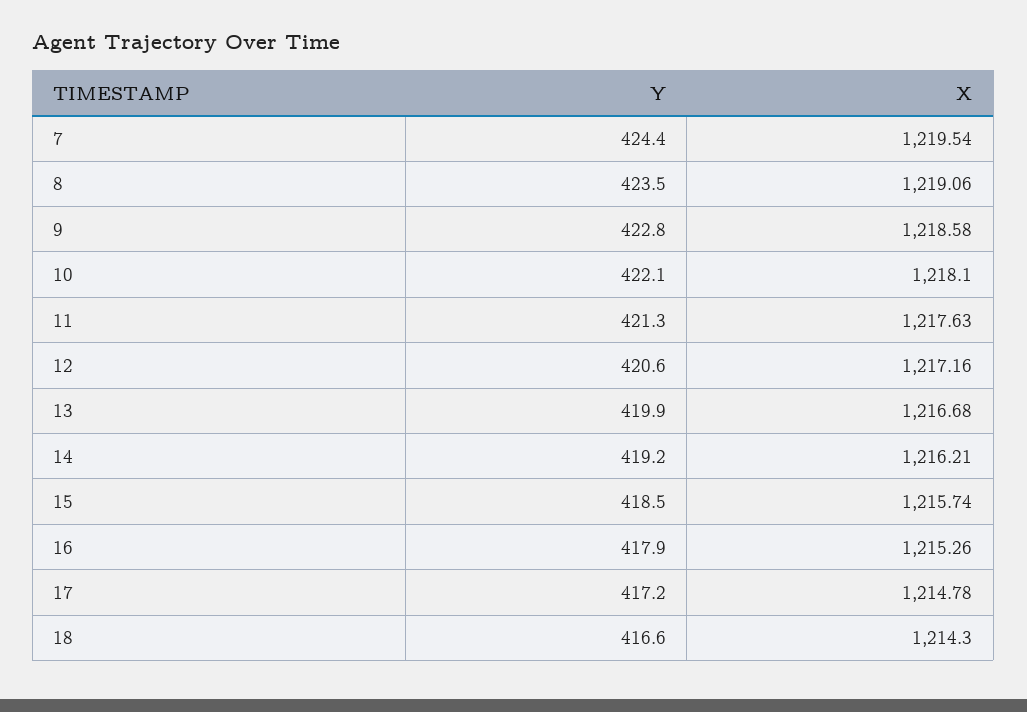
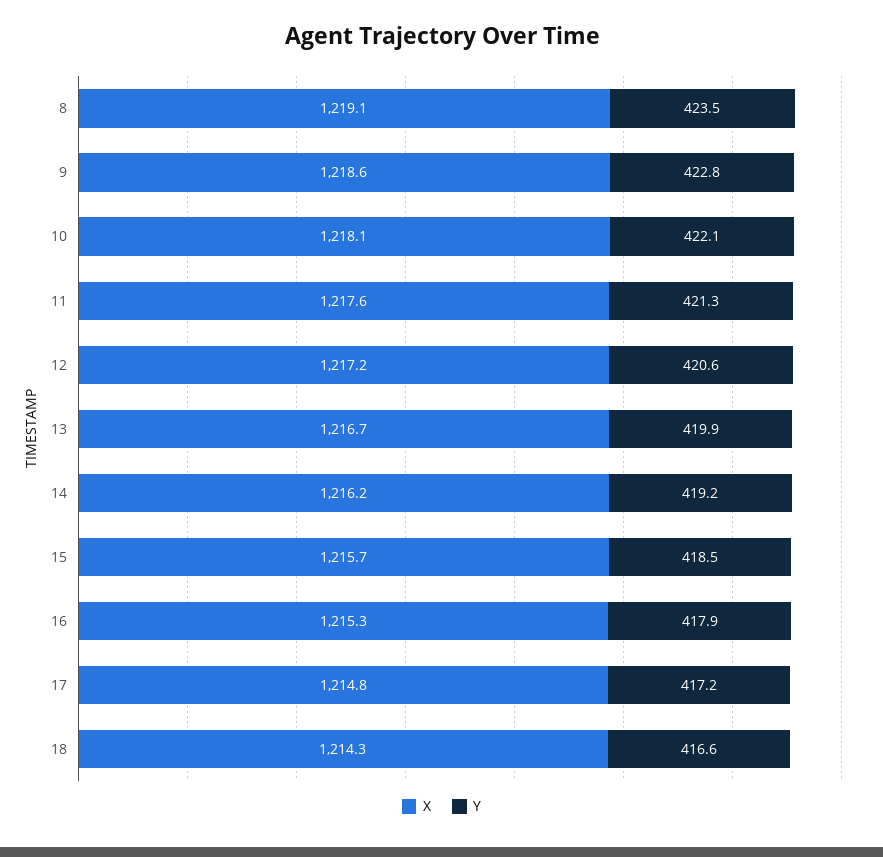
  {
    "Y": {
-     "7": 424.4,
      "8": 423.5,
      "9": 422.8,
      "10": 422.1,
      "11": 421.3,
      "12": 420.6,
      "13": 419.9,
      "14": 419.2,
      "15": 418.5,
      "16": 417.9,
      "17": 417.2,
      "18": 416.6
    },
    "X": {
-     "7": 1219.54,
      "8": 1219.06,
      "9": 1218.58,
      "10": 1218.1,
      "11": 1217.63,
      "12": 1217.16,
      "13": 1216.68,
      "14": 1216.21,
      "15": 1215.74,
      "16": 1215.26,
      "17": 1214.78,
      "18": 1214.3
    }
  }

